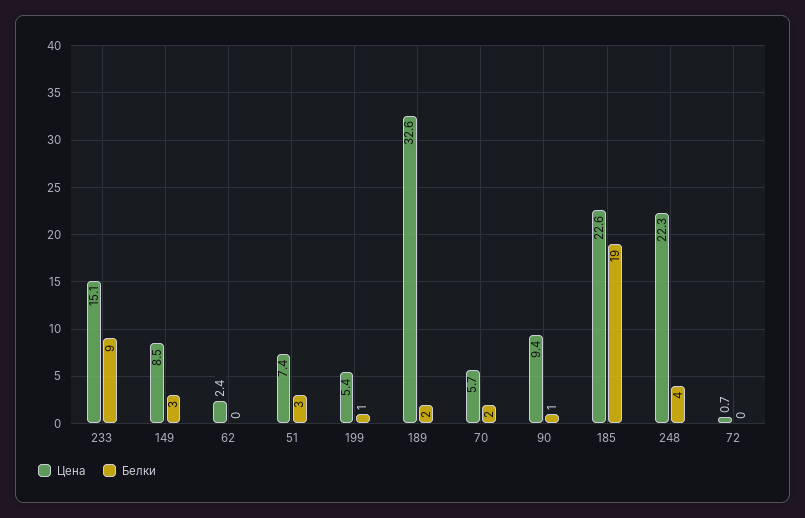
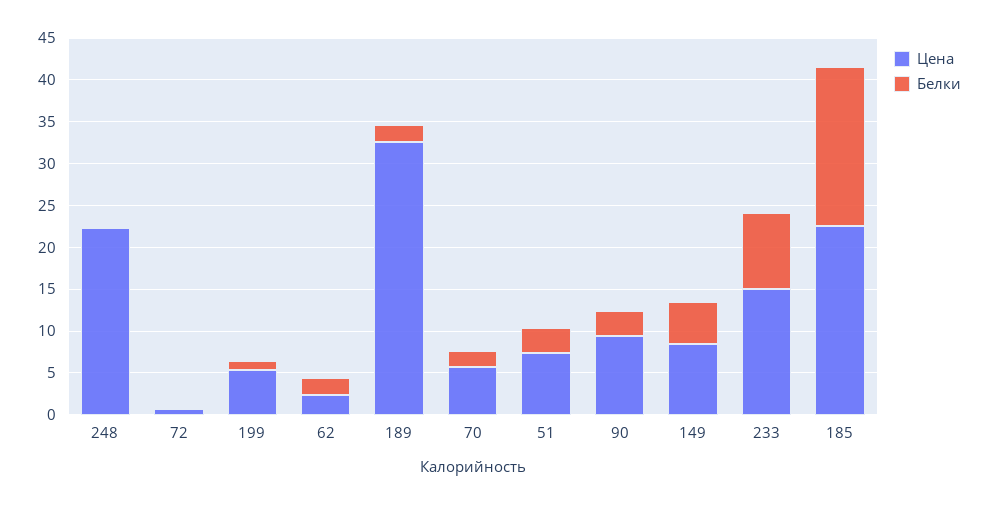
  {
    "Цена": {
      "233": 15.1,
      "149": 8.5,
      "62": 2.4,
      "51": 7.4,
      "199": 5.4,
      "189": 32.6,
      "70": 5.7,
      "90": 9.4,
      "185": 22.6,
      "248": 22.3,
      "72": 0.7
    },
    "Белки": {
      "233": 9,
-     "149": 3,
+     "149": 5,
-     "62": 0,
+     "62": 2,
      "51": 3,
      "199": 1,
      "189": 2,
      "70": 2,
-     "90": 1,
+     "90": 3,
      "185": 19,
-     "248": 4,
+     "248": 0,
      "72": 0
    }
  }

